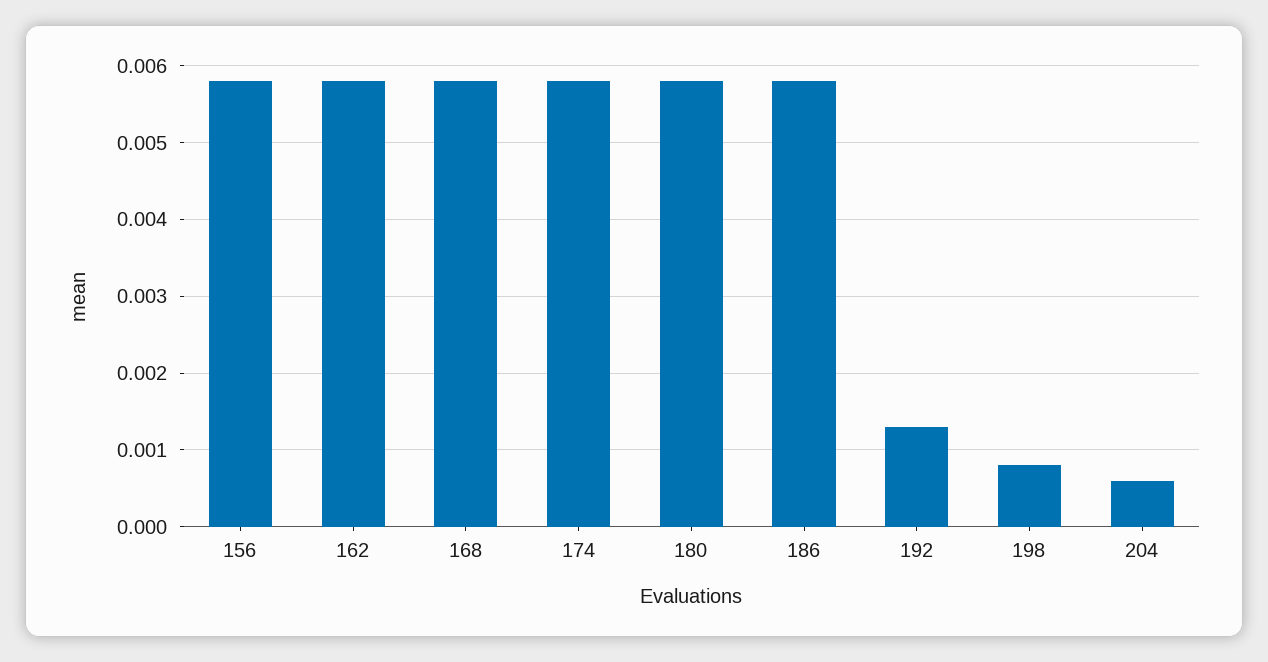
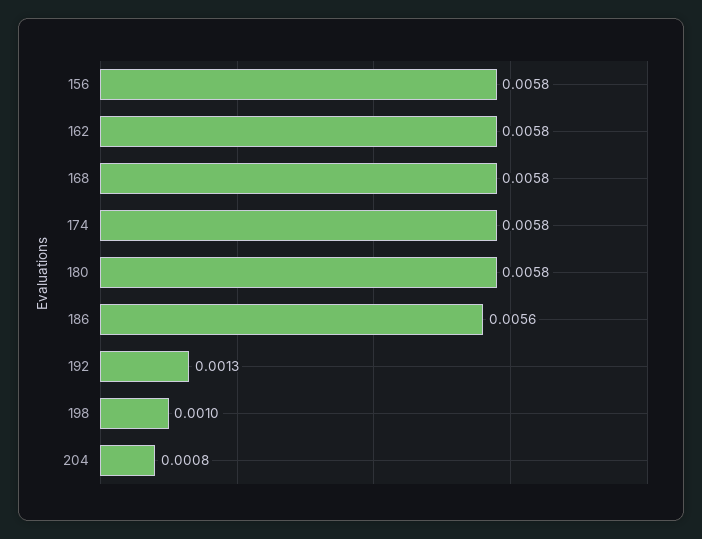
  {
    "156": 0.0058,
    "162": 0.0058,
    "168": 0.0058,
    "174": 0.0058,
    "180": 0.0058,
-   "186": 0.0058,
+   "186": 0.0056,
    "192": 0.0013,
-   "198": 0.0008,
+   "198": 0.001,
-   "204": 0.0006
+   "204": 0.0008
  }

